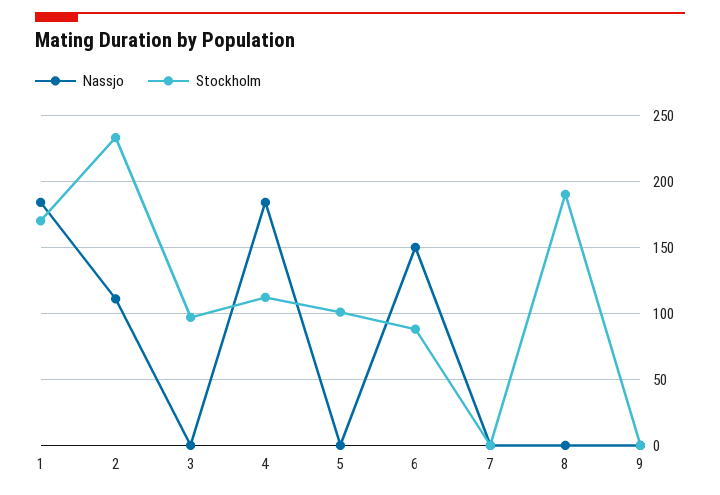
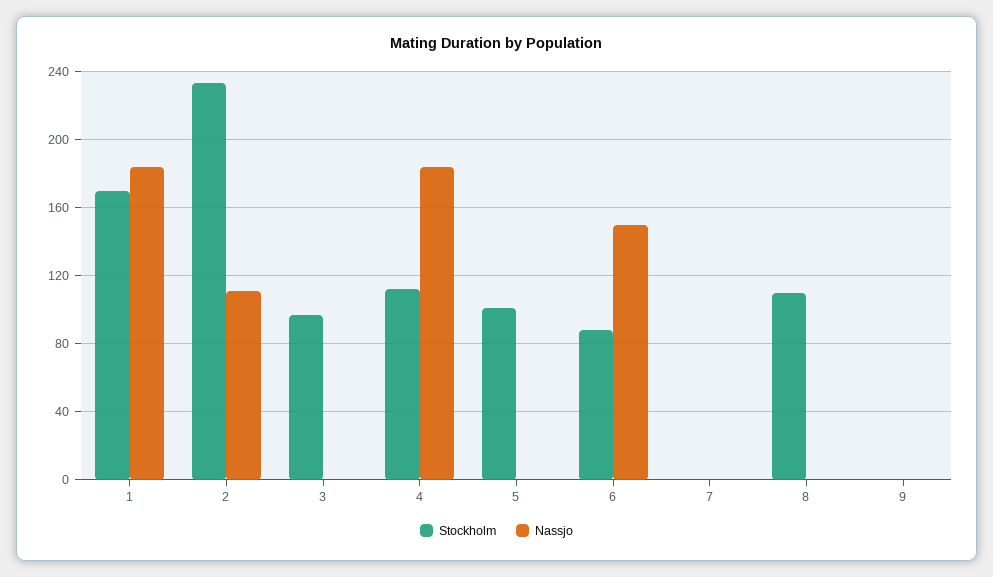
  {
    "Nassjo": {
      "1": 185,
      "2": 110,
      "3": 0,
      "4": 185,
      "5": 0,
      "6": 150,
      "7": 0,
      "8": 0,
      "9": 0
    },
    "Stockholm": {
      "1": 170,
      "2": 235,
      "3": 95,
      "4": 110,
      "5": 100,
      "6": 90,
      "7": 0,
-     "8": 190,
+     "8": 110,
      "9": 0
    }
  }

